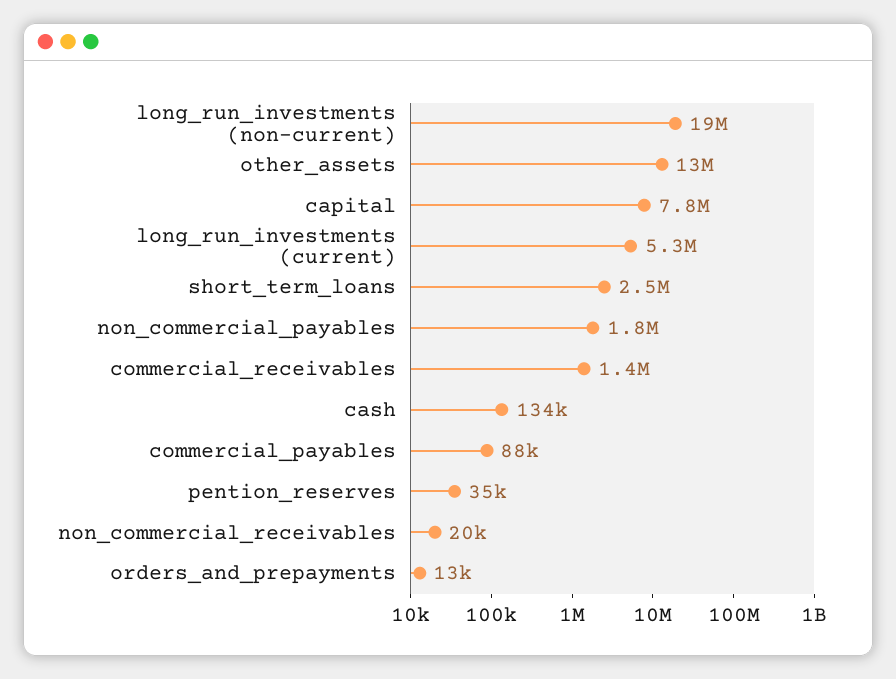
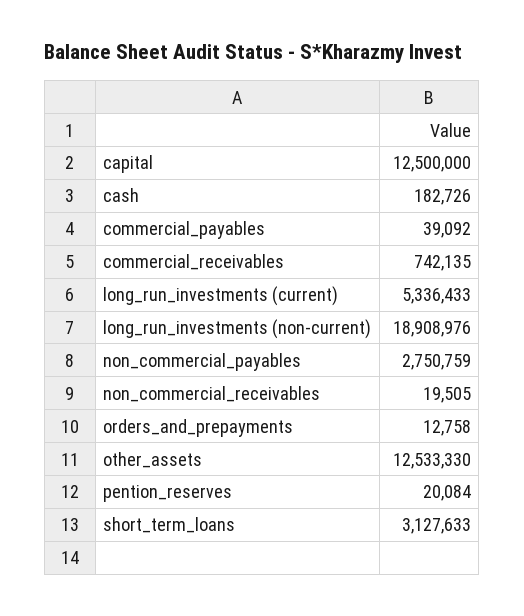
  {
    "long_run_investments (non-current)": 18908976,
    "other_assets": 12533330,
-   "capital": 7800000,
+   "capital": 12500000,
    "long_run_investments (current)": 5336433,
-   "short_term_loans": 2500000,
+   "short_term_loans": 3127633,
-   "non_commercial_payables": 1800000,
+   "non_commercial_payables": 2750759,
-   "commercial_receivables": 1400000,
+   "commercial_receivables": 742135,
-   "cash": 134000,
+   "cash": 182726,
-   "commercial_payables": 88000,
+   "commercial_payables": 39092,
-   "pention_reserves": 35000,
+   "pention_reserves": 20084,
    "non_commercial_receivables": 19505,
    "orders_and_prepayments": 12758
  }

